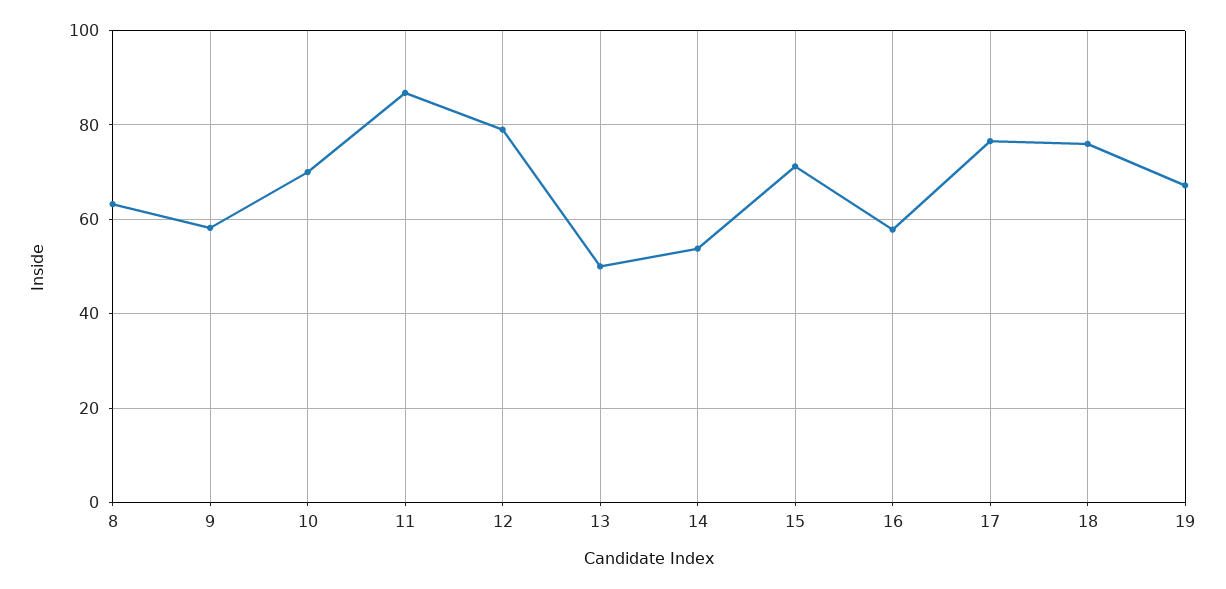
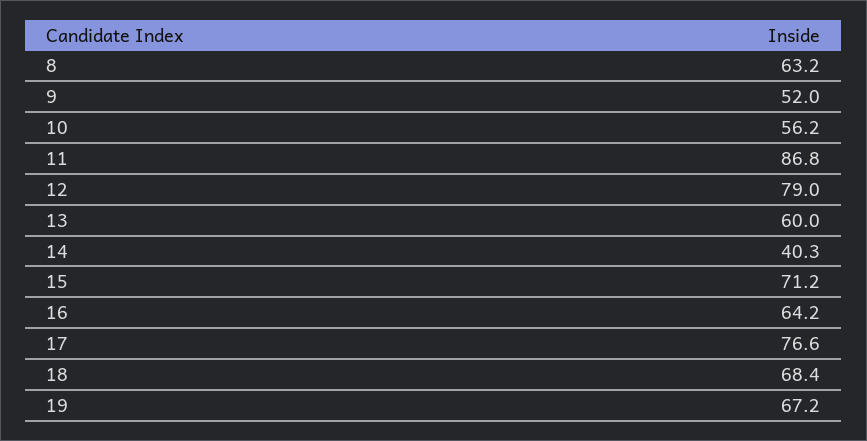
  {
    "8": 63.2,
-   "9": 58,
+   "9": 52,
-   "10": 70,
+   "10": 56.2,
    "11": 86.8,
    "12": 79,
-   "13": 50,
+   "13": 60,
-   "14": 54,
+   "14": 40.3,
    "15": 71.2,
-   "16": 58,
+   "16": 64.2,
    "17": 76.6,
-   "18": 76,
+   "18": 68.4,
    "19": 67.2
  }

